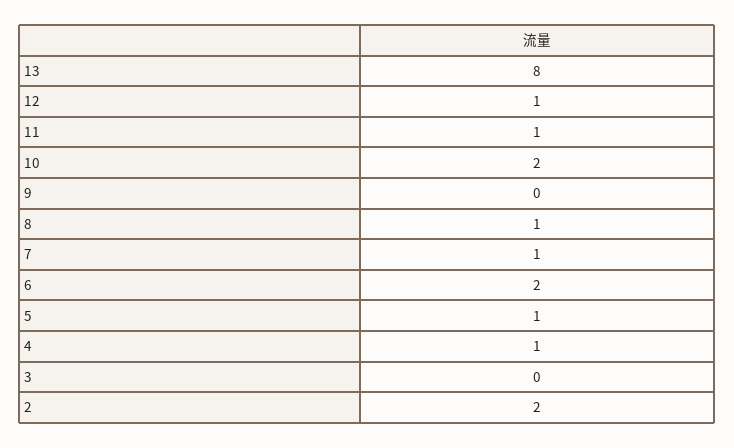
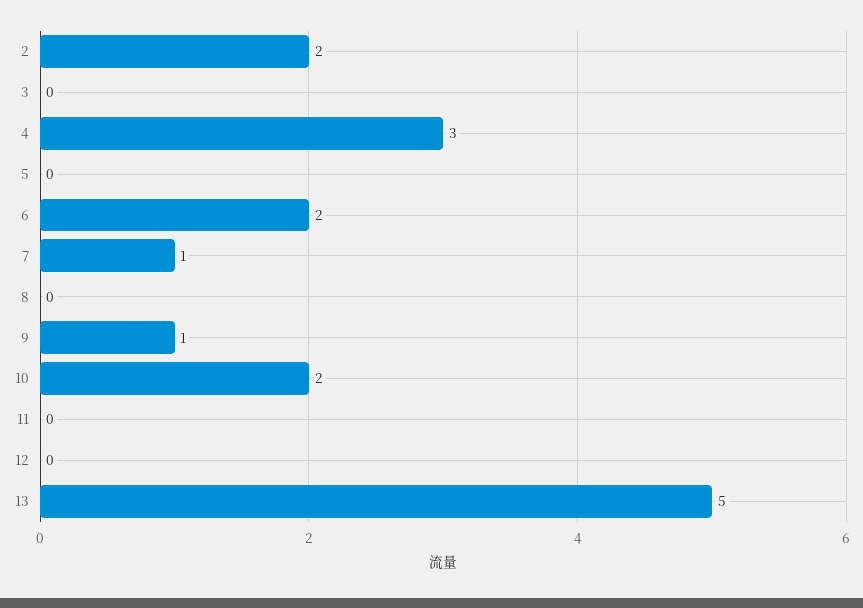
  {
-   "13": 8,
+   "13": 5,
-   "12": 1,
+   "12": 0,
-   "11": 1,
+   "11": 0,
    "10": 2,
-   "9": 0,
+   "9": 1,
-   "8": 1,
+   "8": 0,
    "7": 1,
    "6": 2,
-   "5": 1,
+   "5": 0,
-   "4": 1,
+   "4": 3,
    "3": 0,
    "2": 2
  }

